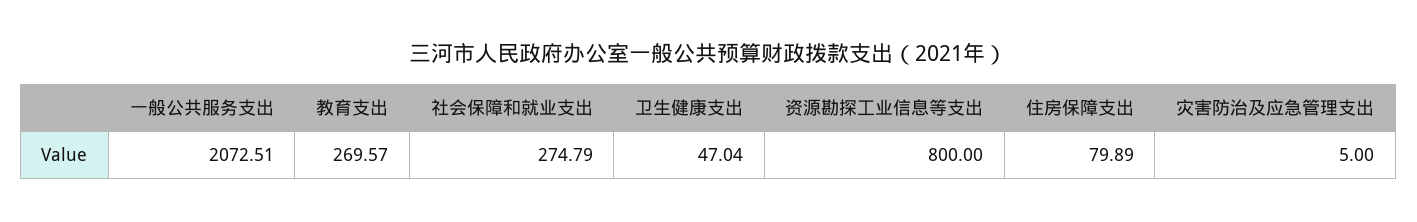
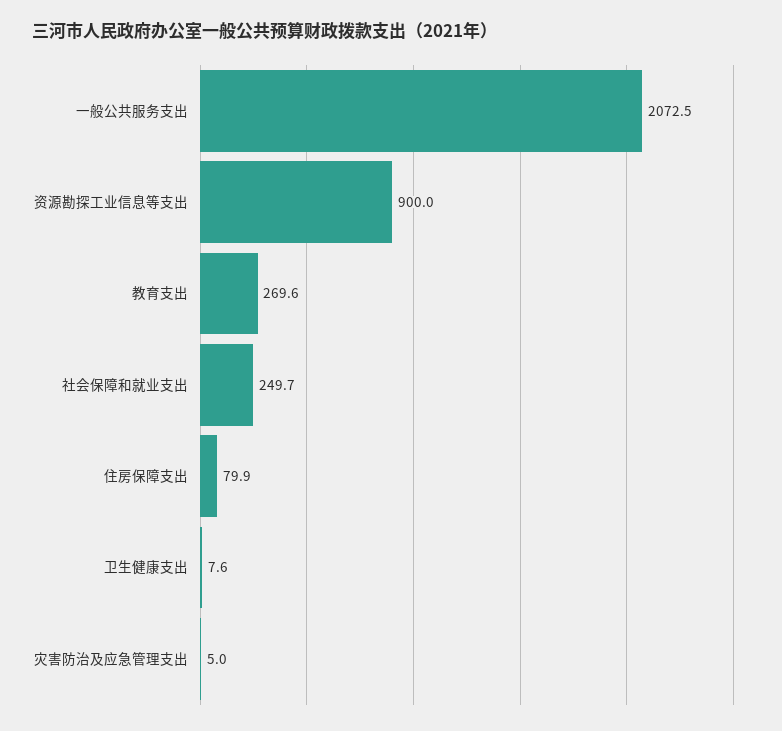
  {
    "一般公共服务支出": 2072.51,
    "教育支出": 269.57,
-   "社会保障和就业支出": 274.79,
+   "社会保障和就业支出": 249.7,
-   "卫生健康支出": 47.04,
+   "卫生健康支出": 7.6,
-   "资源勘探工业信息等支出": 800,
+   "资源勘探工业信息等支出": 900,
    "住房保障支出": 79.89,
    "灾害防治及应急管理支出": 5
  }

